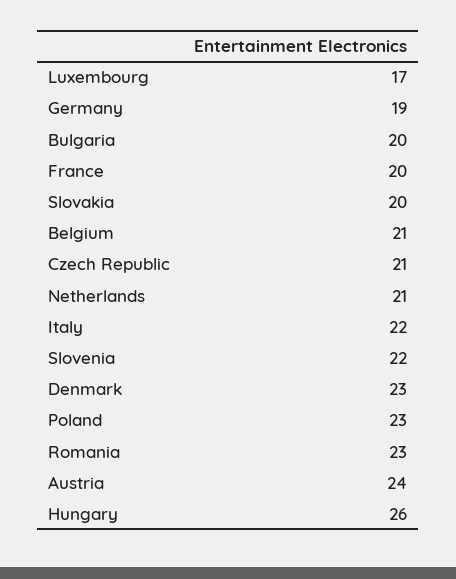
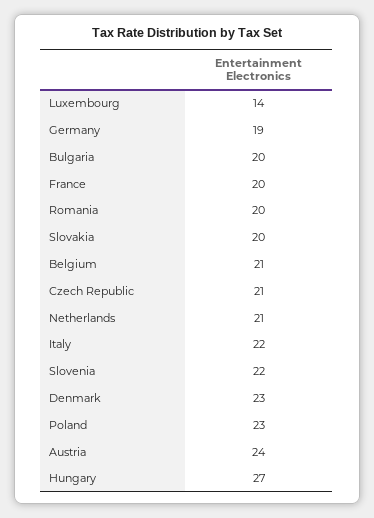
  {
-   "Luxembourg": 17,
+   "Luxembourg": 14,
    "Germany": 19,
    "Bulgaria": 20,
    "France": 20,
    "Slovakia": 20,
    "Belgium": 21,
    "Czech Republic": 21,
    "Netherlands": 21,
    "Italy": 22,
    "Slovenia": 22,
    "Denmark": 23,
    "Poland": 23,
-   "Romania": 23,
+   "Romania": 20,
    "Austria": 24,
-   "Hungary": 26
+   "Hungary": 27
  }

